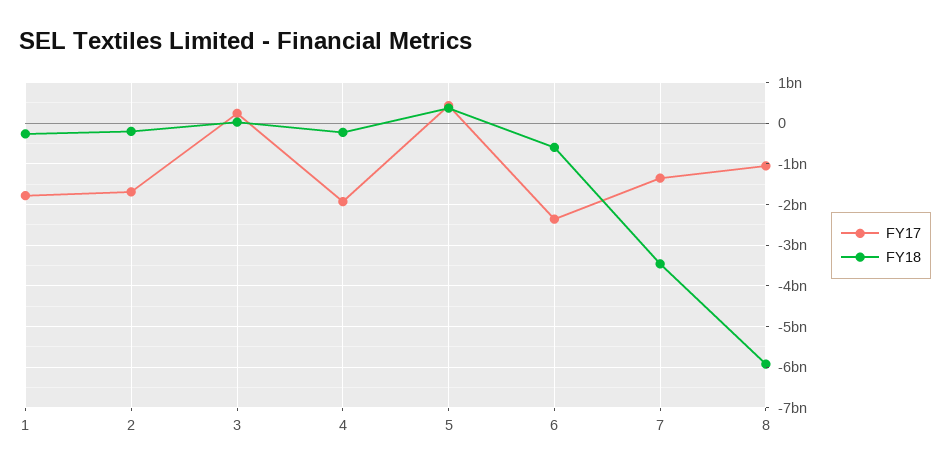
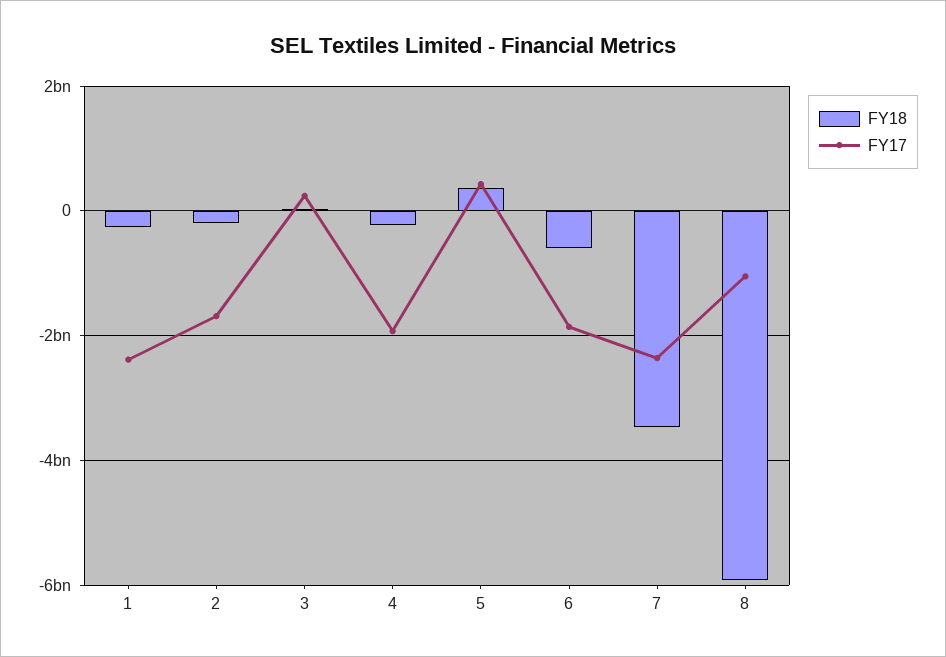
  {
    "FY17": {
-     "1": -1800000000,
+     "1": -2400000000,
      "2": -1600000000,
      "3": 200000000,
      "4": -2000000000,
      "5": 400000000,
-     "6": -2400000000,
+     "6": -1800000000,
-     "7": -1400000000,
+     "7": -2400000000,
      "8": -1000000000
    },
    "FY18": {
      "1": -200000000,
      "2": -200000000,
      "3": 0,
      "4": -200000000,
      "5": 400000000,
      "6": -600000000,
      "7": -3400000000,
      "8": -6000000000
    }
  }

